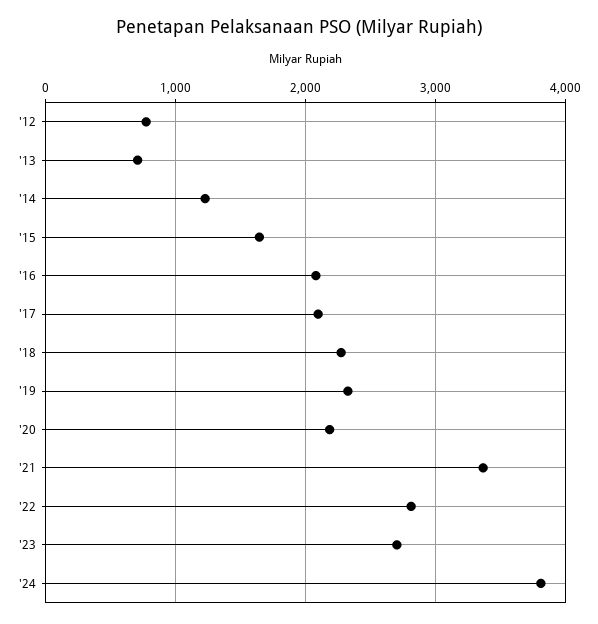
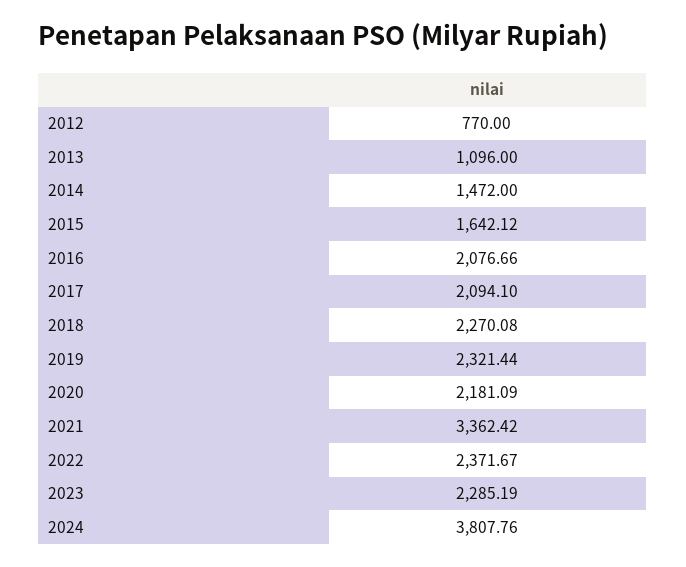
  {
    "'12": 770,
-   "'13": 700,
+   "'13": 1096,
-   "'14": 1200,
+   "'14": 1472,
    "'15": 1642.12,
    "'16": 2076.66,
    "'17": 2094.1,
    "'18": 2270.08,
    "'19": 2321.44,
    "'20": 2181.09,
    "'21": 3362.42,
-   "'22": 2800,
+   "'22": 2371.67,
-   "'23": 2700,
+   "'23": 2285.19,
    "'24": 3807.76
  }

